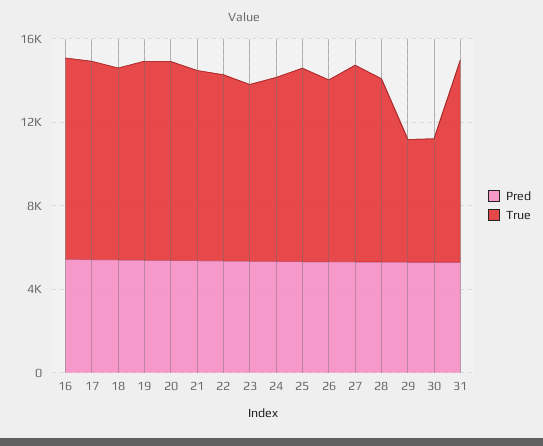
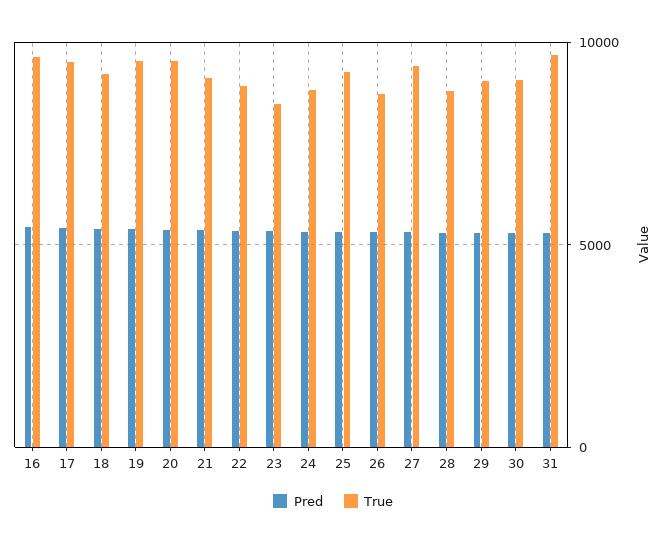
  {
    "Pred": {
      "16": 5500,
      "17": 5500,
      "18": 5500,
      "19": 5500,
      "20": 5500,
      "21": 5500,
      "22": 5500,
      "23": 5500,
      "24": 5500,
      "25": 5500,
      "26": 5500,
      "27": 5500,
      "28": 5500,
      "29": 5500,
      "30": 5500,
      "31": 5500
    },
    "True": {
      "16": 9500,
      "17": 9500,
      "18": 9000,
      "19": 9500,
      "20": 9500,
      "21": 9000,
      "22": 9000,
      "23": 8500,
      "24": 9000,
      "25": 9500,
      "26": 8500,
      "27": 9500,
      "28": 9000,
-     "29": 6000,
+     "29": 9000,
-     "30": 6000,
+     "30": 9000,
      "31": 9500
    }
  }

